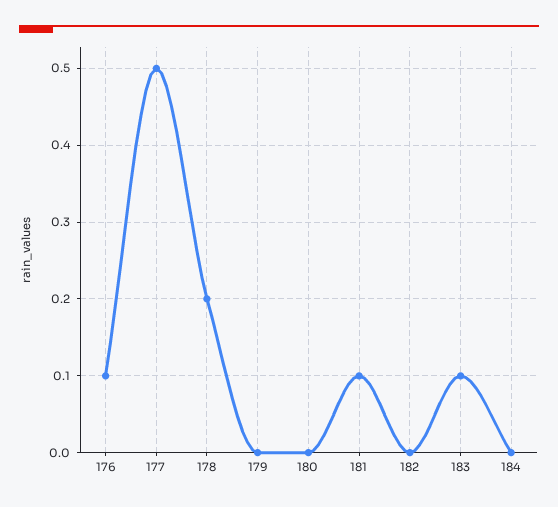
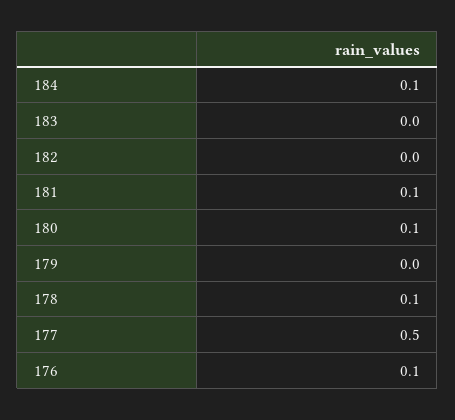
  {
    "176": 0.1,
    "177": 0.5,
-   "178": 0.2,
+   "178": 0.1,
    "179": 0,
-   "180": 0,
+   "180": 0.1,
    "181": 0.1,
    "182": 0,
-   "183": 0.1,
+   "183": 0,
-   "184": 0
+   "184": 0.1
  }

